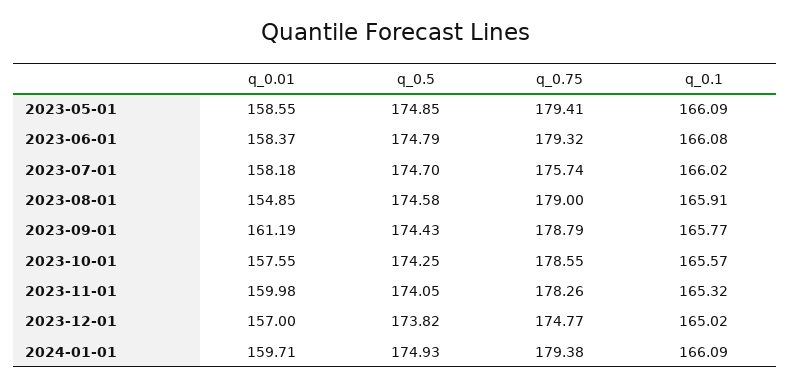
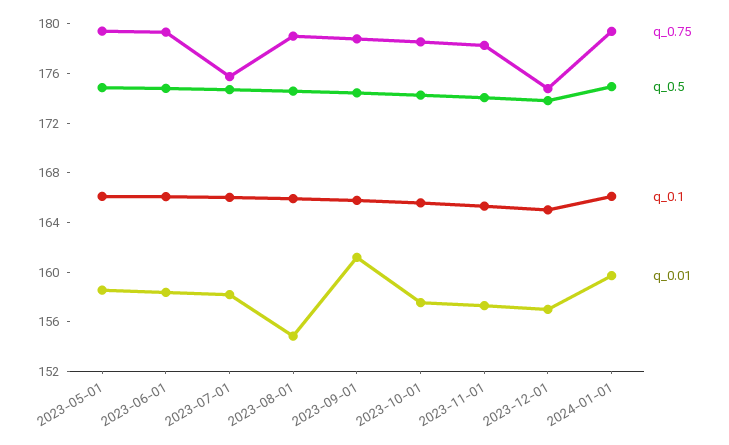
  {
    "q_0.01": {
      "2023-05-01": 158.55,
      "2023-06-01": 158.37,
      "2023-07-01": 158.18,
      "2023-08-01": 154.85,
      "2023-09-01": 161.19,
      "2023-10-01": 157.55,
-     "2023-11-01": 159.98,
+     "2023-11-01": 157,
      "2023-12-01": 157,
      "2024-01-01": 159.71
    },
    "q_0.5": {
      "2023-05-01": 174.85,
      "2023-06-01": 174.79,
      "2023-07-01": 174.7,
      "2023-08-01": 174.58,
      "2023-09-01": 174.43,
      "2023-10-01": 174.25,
      "2023-11-01": 174.05,
      "2023-12-01": 173.82,
      "2024-01-01": 174.93
    },
    "q_0.75": {
      "2023-05-01": 179.41,
      "2023-06-01": 179.32,
      "2023-07-01": 175.74,
      "2023-08-01": 179,
      "2023-09-01": 178.79,
      "2023-10-01": 178.55,
      "2023-11-01": 178.26,
      "2023-12-01": 174.77,
      "2024-01-01": 179.38
    },
    "q_0.1": {
      "2023-05-01": 166.09,
      "2023-06-01": 166.08,
      "2023-07-01": 166.02,
      "2023-08-01": 165.91,
      "2023-09-01": 165.77,
      "2023-10-01": 165.57,
      "2023-11-01": 165.32,
      "2023-12-01": 165.02,
      "2024-01-01": 166.09
    }
  }

